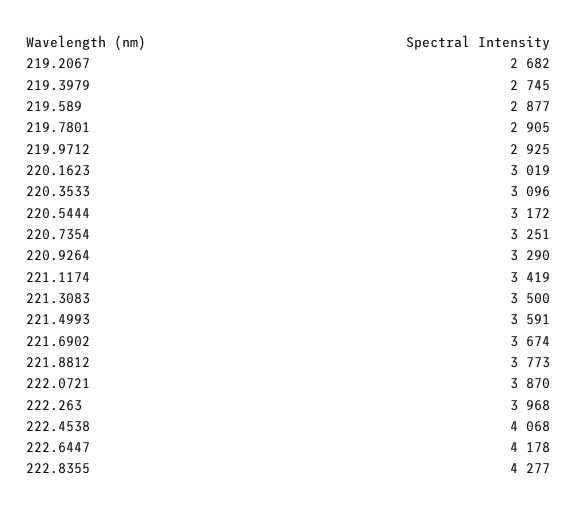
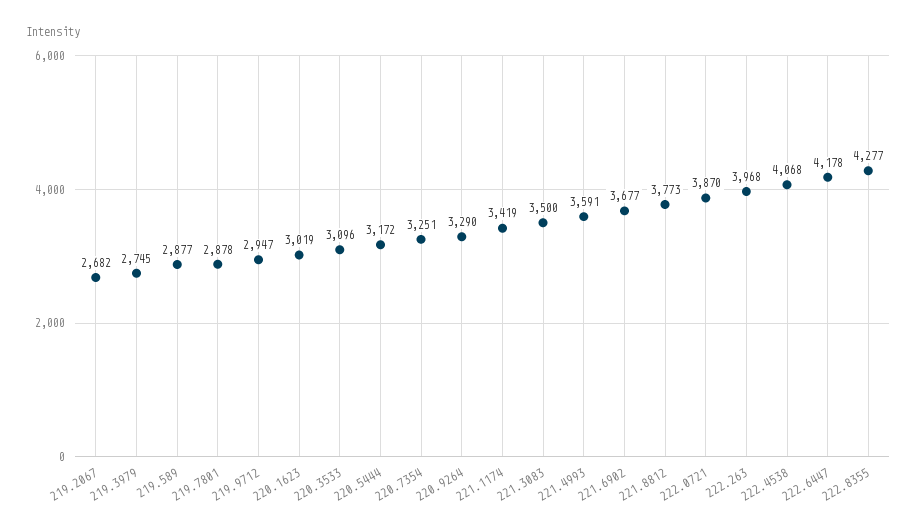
  {
    "219.2067": 2682,
    "219.3979": 2745,
    "219.589": 2877,
-   "219.7801": 2905,
+   "219.7801": 2878,
-   "219.9712": 2925,
+   "219.9712": 2947,
    "220.1623": 3019,
    "220.3533": 3096,
    "220.5444": 3172,
    "220.7354": 3251,
    "220.9264": 3290,
    "221.1174": 3419,
    "221.3083": 3500,
    "221.4993": 3591,
-   "221.6902": 3674,
+   "221.6902": 3677,
    "221.8812": 3773,
    "222.0721": 3870,
    "222.263": 3968,
    "222.4538": 4068,
    "222.6447": 4178,
    "222.8355": 4277
  }

